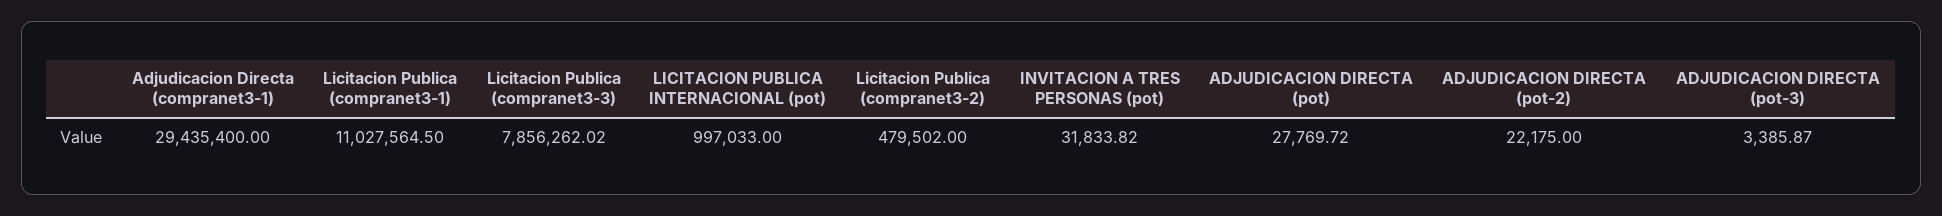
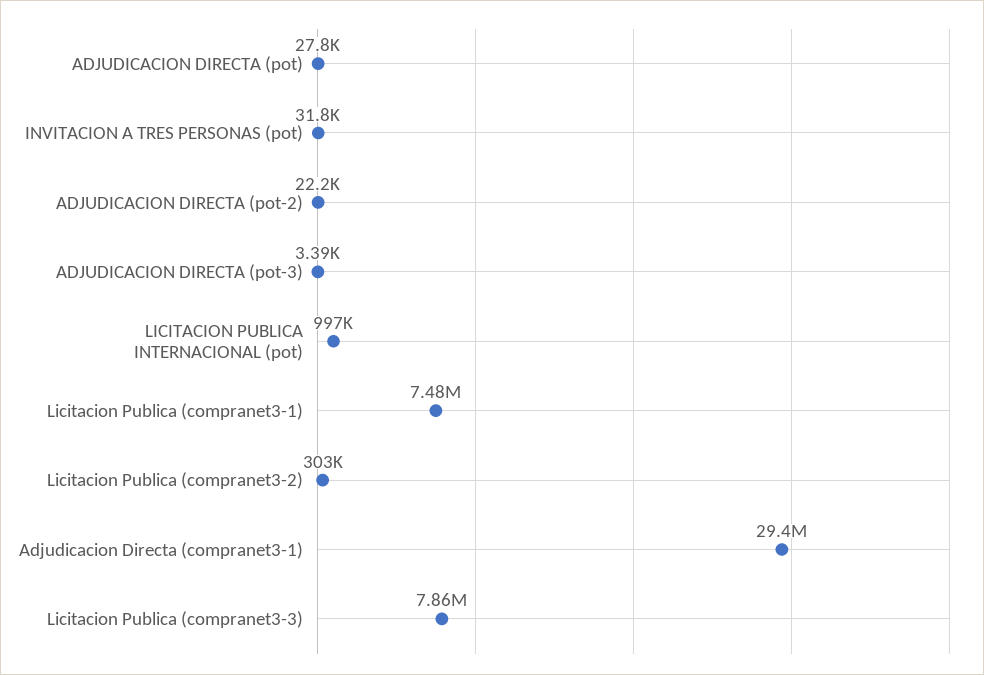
  {
    "Adjudicacion Directa (compranet3-1)": 29435400,
-   "Licitacion Publica (compranet3-1)": 11027564.5,
+   "Licitacion Publica (compranet3-1)": 7480000,
    "Licitacion Publica (compranet3-3)": 7856262.02,
    "LICITACION PUBLICA INTERNACIONAL (pot)": 997033,
-   "Licitacion Publica (compranet3-2)": 479502,
+   "Licitacion Publica (compranet3-2)": 303000,
    "INVITACION A TRES PERSONAS (pot)": 31833.82,
    "ADJUDICACION DIRECTA (pot)": 27769.72,
    "ADJUDICACION DIRECTA (pot-2)": 22175,
    "ADJUDICACION DIRECTA (pot-3)": 3385.87
  }

